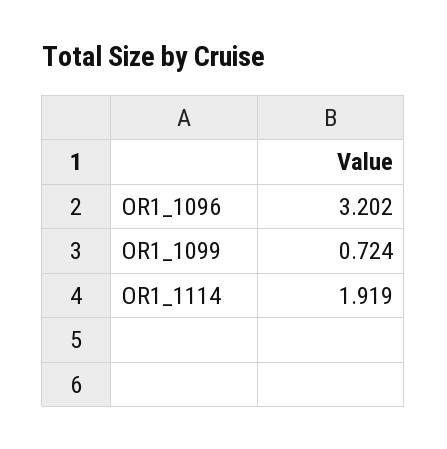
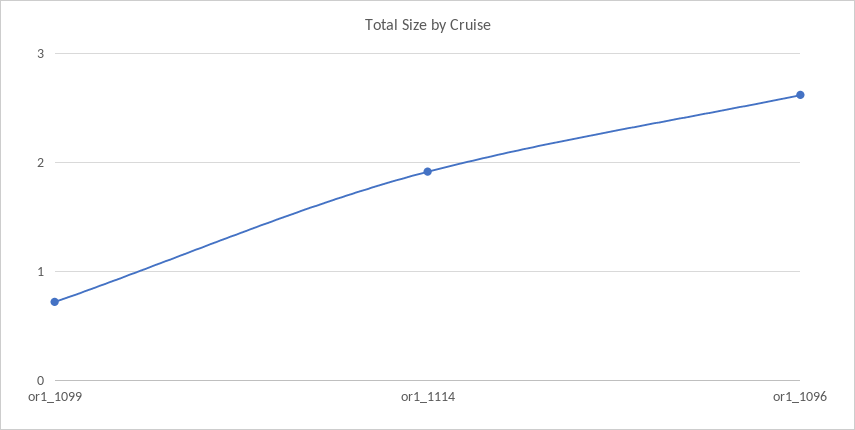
  {
-   "OR1_1096": 3.202,
+   "OR1_1096": 2.6,
    "OR1_1099": 0.724,
    "OR1_1114": 1.919
  }

